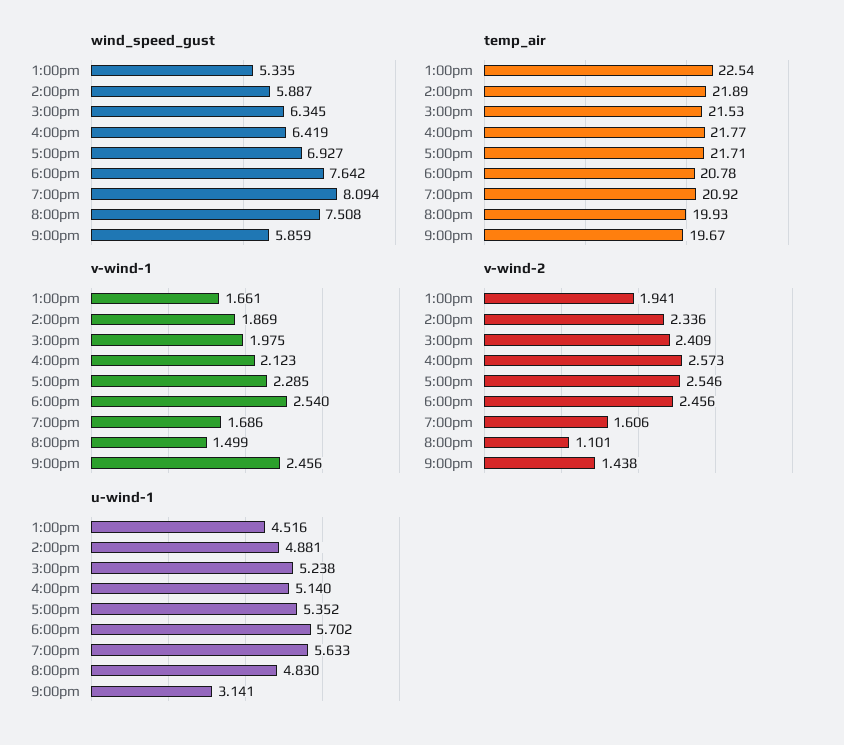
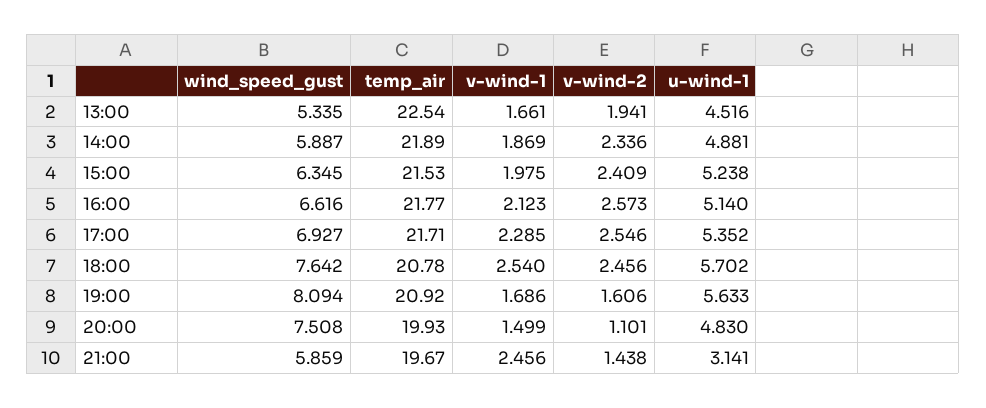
  {
    "wind_speed_gust": {
      "1:00pm": 5.335,
      "2:00pm": 5.887,
      "3:00pm": 6.345,
-     "4:00pm": 6.419,
+     "4:00pm": 6.616,
      "5:00pm": 6.927,
      "6:00pm": 7.642,
      "7:00pm": 8.094,
      "8:00pm": 7.508,
      "9:00pm": 5.859
    },
    "temp_air": {
      "1:00pm": 22.54,
      "2:00pm": 21.89,
      "3:00pm": 21.53,
      "4:00pm": 21.77,
      "5:00pm": 21.71,
      "6:00pm": 20.78,
      "7:00pm": 20.92,
      "8:00pm": 19.93,
      "9:00pm": 19.67
    },
    "v-wind-1": {
      "1:00pm": 1.661,
      "2:00pm": 1.869,
      "3:00pm": 1.975,
      "4:00pm": 2.123,
      "5:00pm": 2.285,
      "6:00pm": 2.54,
      "7:00pm": 1.686,
      "8:00pm": 1.499,
      "9:00pm": 2.456
    },
    "v-wind-2": {
      "1:00pm": 1.941,
      "2:00pm": 2.336,
      "3:00pm": 2.409,
      "4:00pm": 2.573,
      "5:00pm": 2.546,
      "6:00pm": 2.456,
      "7:00pm": 1.606,
      "8:00pm": 1.101,
      "9:00pm": 1.438
    },
    "u-wind-1": {
      "1:00pm": 4.516,
      "2:00pm": 4.881,
      "3:00pm": 5.238,
      "4:00pm": 5.14,
      "5:00pm": 5.352,
      "6:00pm": 5.702,
      "7:00pm": 5.633,
      "8:00pm": 4.83,
      "9:00pm": 3.141
    }
  }

